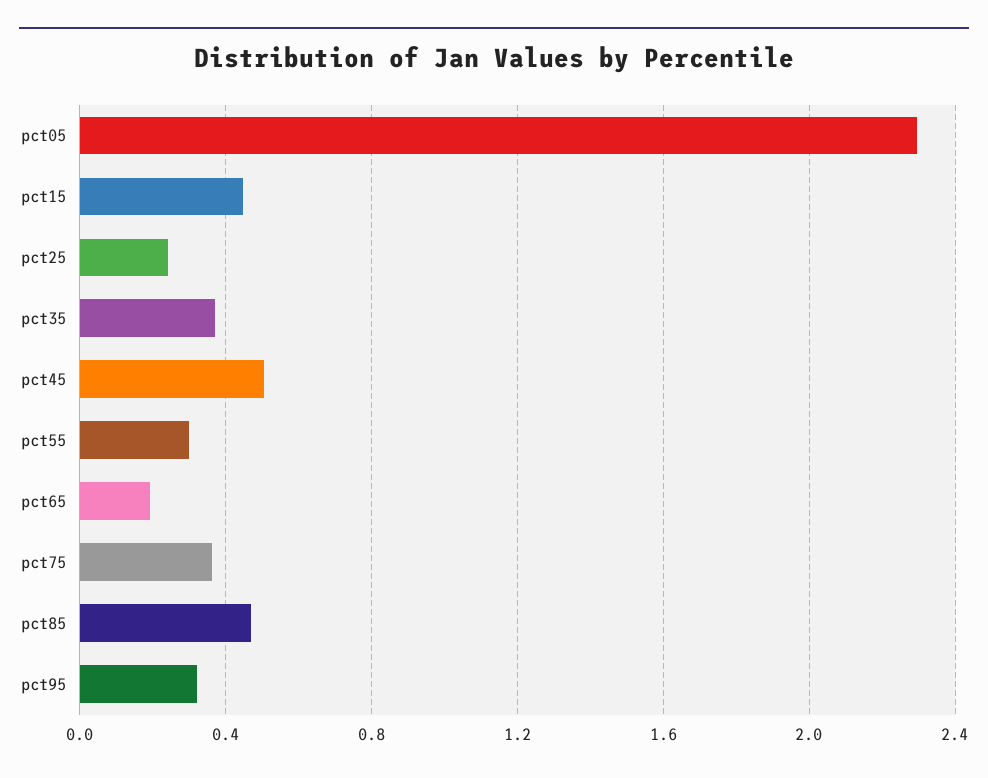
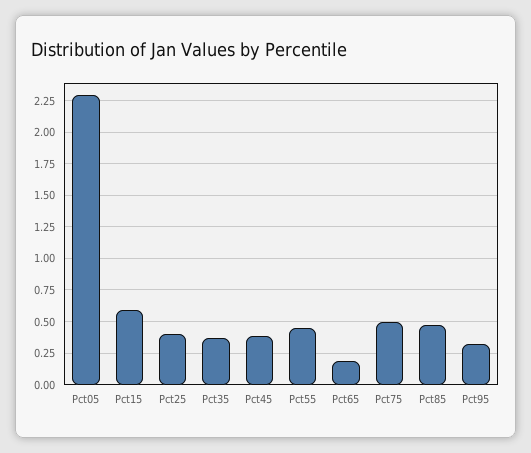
  {
    "pct05": 2.3,
-   "pct15": 0.45,
+   "pct15": 0.6,
-   "pct25": 0.25,
+   "pct25": 0.4,
    "pct35": 0.35,
-   "pct45": 0.5,
+   "pct45": 0.4,
-   "pct55": 0.3,
+   "pct55": 0.45,
    "pct65": 0.2,
-   "pct75": 0.35,
+   "pct75": 0.5,
    "pct85": 0.45,
    "pct95": 0.3
  }

